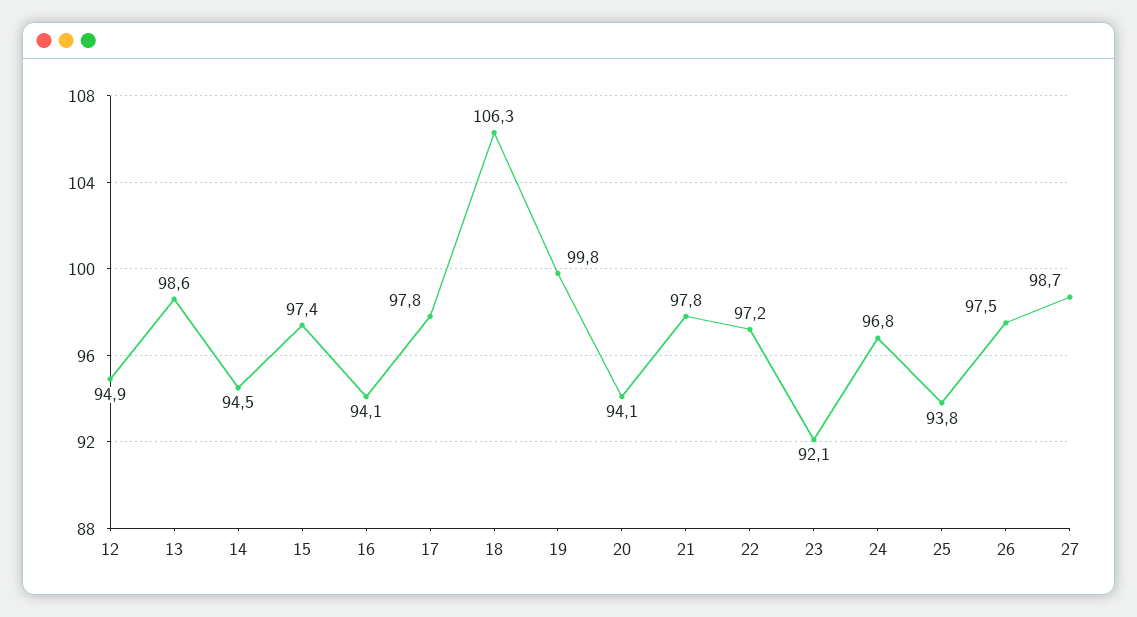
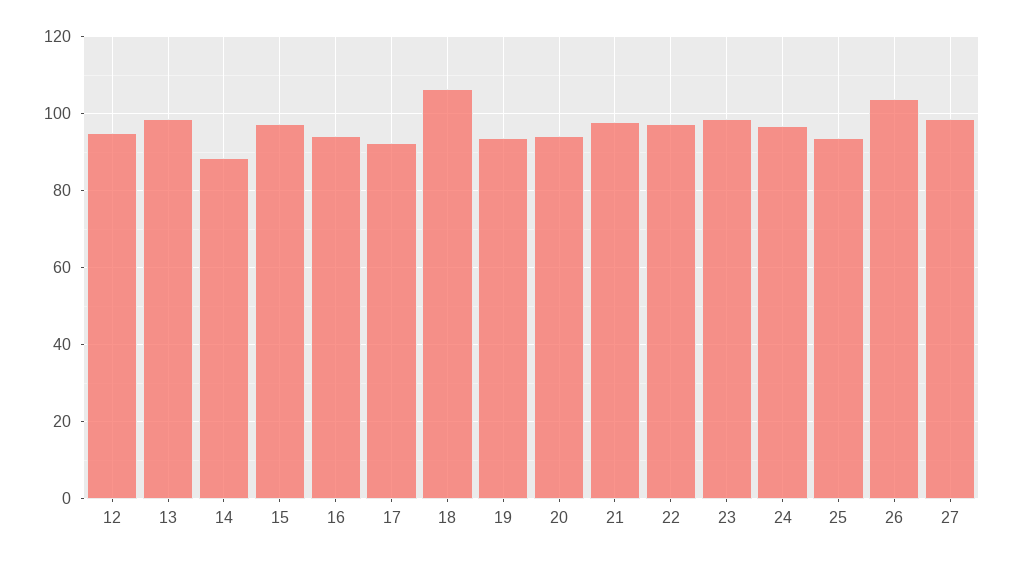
  {
    "12": 94.9,
    "13": 98.6,
-   "14": 94.5,
+   "14": 88,
    "15": 97.4,
    "16": 94.1,
-   "17": 97.8,
+   "17": 92,
    "18": 106.3,
-   "19": 99.8,
+   "19": 94,
    "20": 94.1,
    "21": 97.8,
    "22": 97.2,
-   "23": 92.1,
+   "23": 98,
    "24": 96.8,
    "25": 93.8,
-   "26": 97.5,
+   "26": 104,
    "27": 98.7
  }

